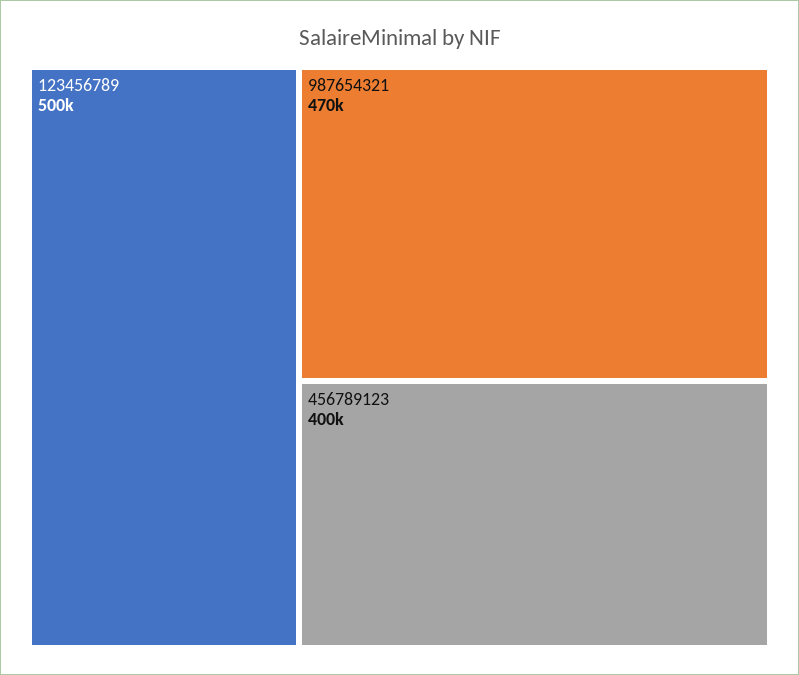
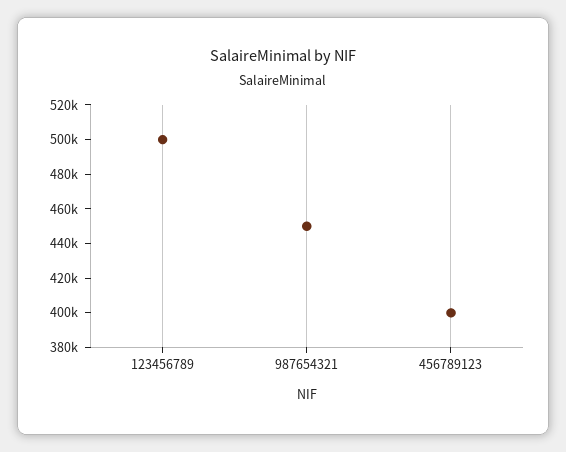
  {
    "123456789": 500000,
-   "987654321": 470000,
+   "987654321": 450000,
    "456789123": 400000
  }

